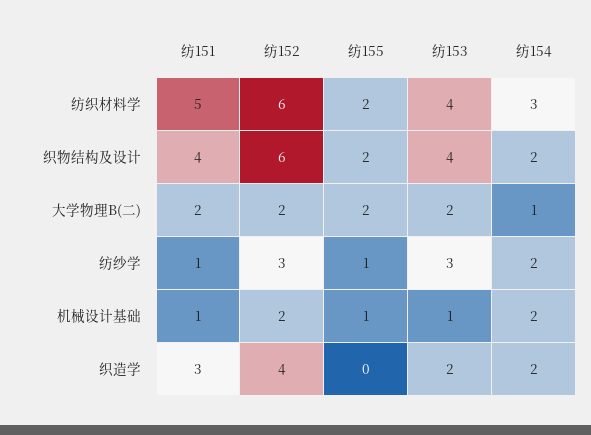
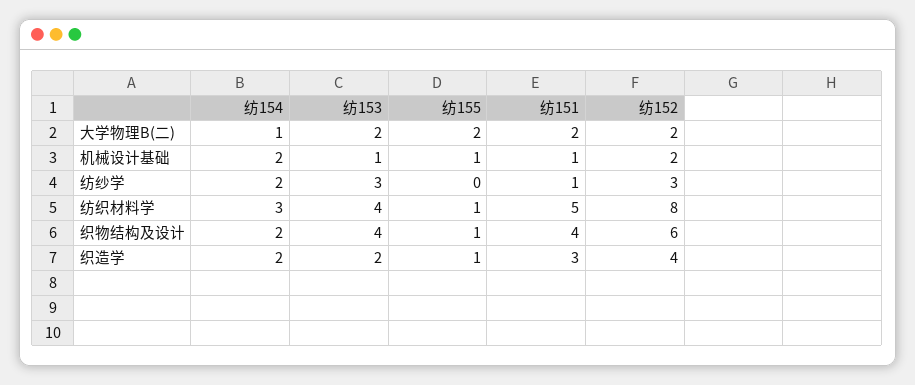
  {
    "纺151": {
      "纺织材料学": 5,
      "织物结构及设计": 4,
      "大学物理B(二)": 2,
      "纺纱学": 1,
      "机械设计基础": 1,
      "织造学": 3
    },
    "纺152": {
-     "纺织材料学": 6,
+     "纺织材料学": 8,
      "织物结构及设计": 6,
      "大学物理B(二)": 2,
      "纺纱学": 3,
      "机械设计基础": 2,
      "织造学": 4
    },
    "纺155": {
-     "纺织材料学": 2,
+     "纺织材料学": 1,
-     "织物结构及设计": 2,
+     "织物结构及设计": 1,
      "大学物理B(二)": 2,
-     "纺纱学": 1,
+     "纺纱学": 0,
      "机械设计基础": 1,
-     "织造学": 0
+     "织造学": 1
    },
    "纺153": {
      "纺织材料学": 4,
      "织物结构及设计": 4,
      "大学物理B(二)": 2,
      "纺纱学": 3,
      "机械设计基础": 1,
      "织造学": 2
    },
    "纺154": {
      "纺织材料学": 3,
      "织物结构及设计": 2,
      "大学物理B(二)": 1,
      "纺纱学": 2,
      "机械设计基础": 2,
      "织造学": 2
    }
  }

